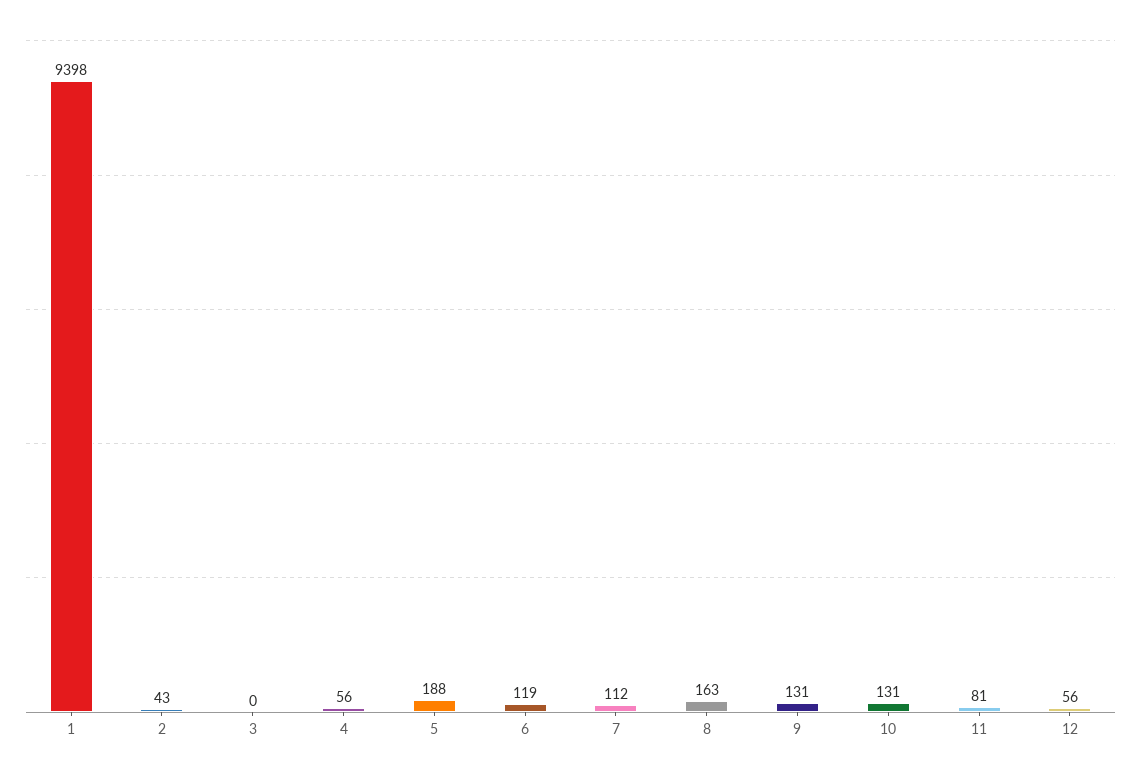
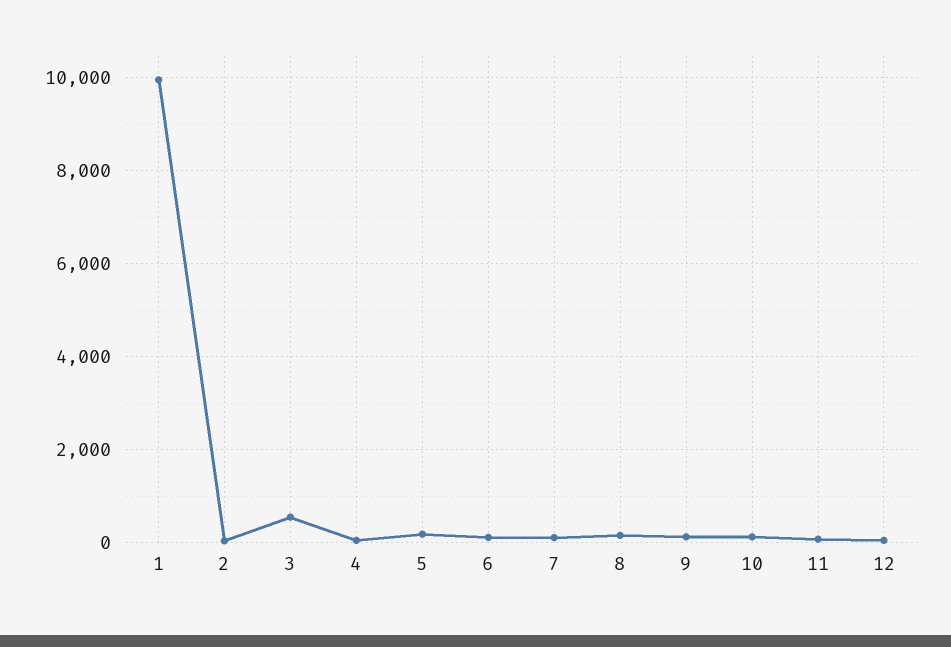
  {
-   "1": 9398,
+   "1": 10000,
    "2": 43,
-   "3": 0,
+   "3": 600,
    "4": 56,
    "5": 188,
    "6": 119,
    "7": 112,
    "8": 163,
    "9": 131,
    "10": 131,
    "11": 81,
    "12": 56
  }

